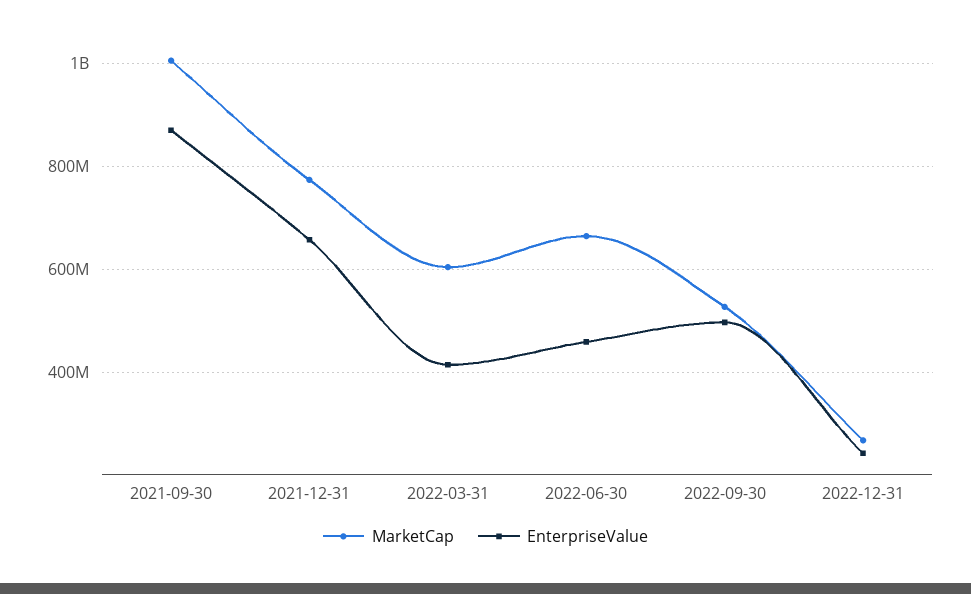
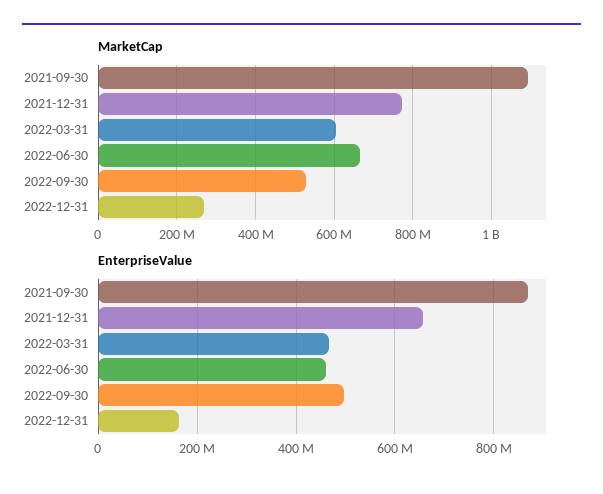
  {
    "MarketCap": {
-     "2021-09-30": 1000000000,
+     "2021-09-30": 1100000000,
      "2021-12-31": 780000000,
      "2022-03-31": 600000000,
      "2022-06-30": 660000000,
      "2022-09-30": 520000000,
      "2022-12-31": 260000000
    },
    "EnterpriseValue": {
      "2021-09-30": 880000000,
      "2021-12-31": 660000000,
-     "2022-03-31": 420000000,
+     "2022-03-31": 460000000,
      "2022-06-30": 460000000,
      "2022-09-30": 500000000,
-     "2022-12-31": 240000000
+     "2022-12-31": 160000000
    }
  }

